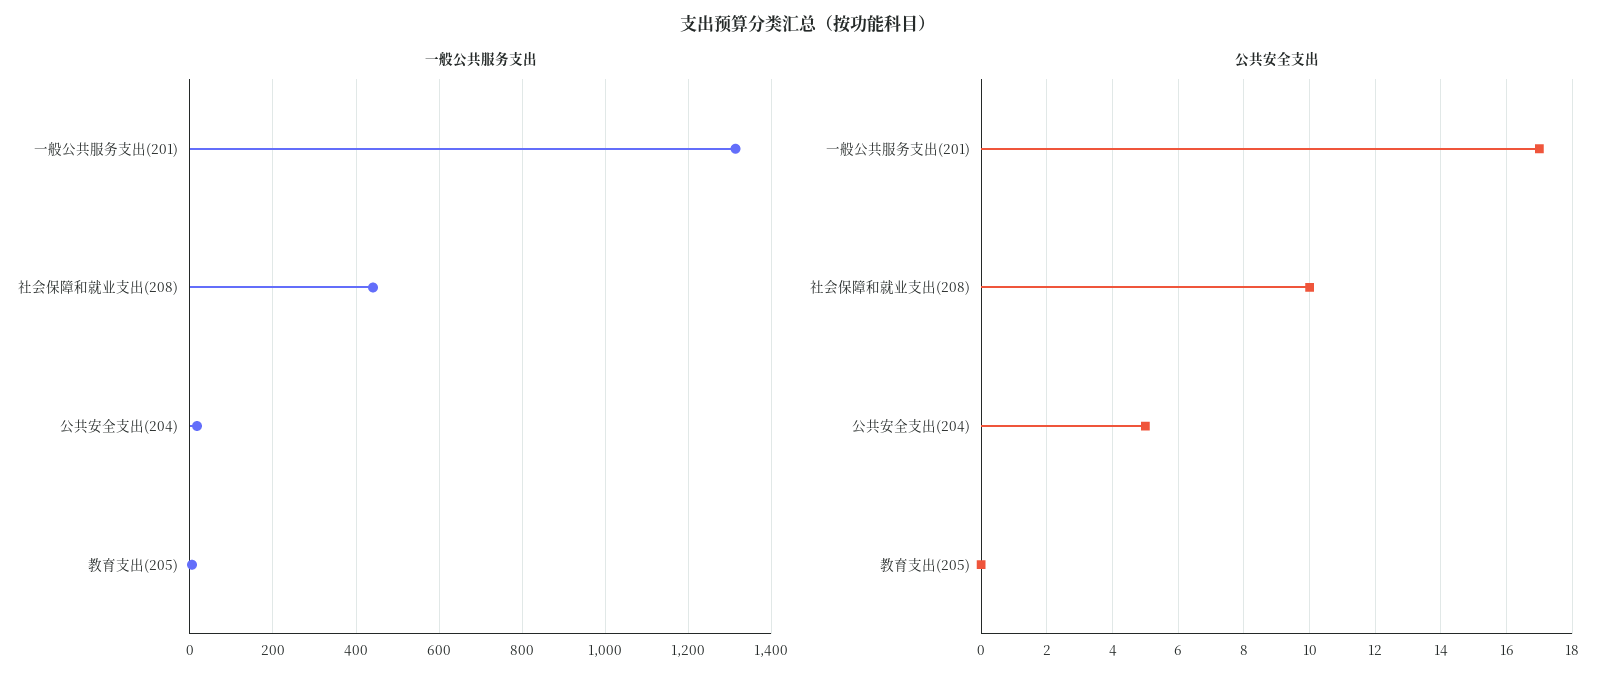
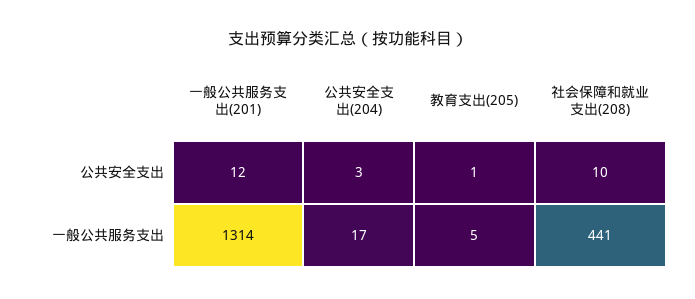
  {
    "一般公共服务支出": {
      "一般公共服务支出(201)": 1314,
      "社会保障和就业支出(208)": 441,
      "公共安全支出(204)": 17,
      "教育支出(205)": 5
    },
    "公共安全支出": {
-     "一般公共服务支出(201)": 17,
+     "一般公共服务支出(201)": 12,
      "社会保障和就业支出(208)": 10,
-     "公共安全支出(204)": 5,
+     "公共安全支出(204)": 3,
-     "教育支出(205)": 0
+     "教育支出(205)": 1
    }
  }

